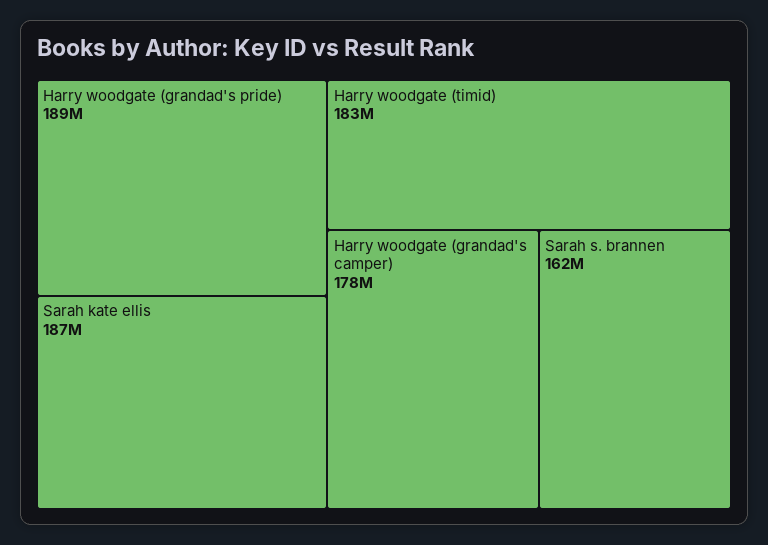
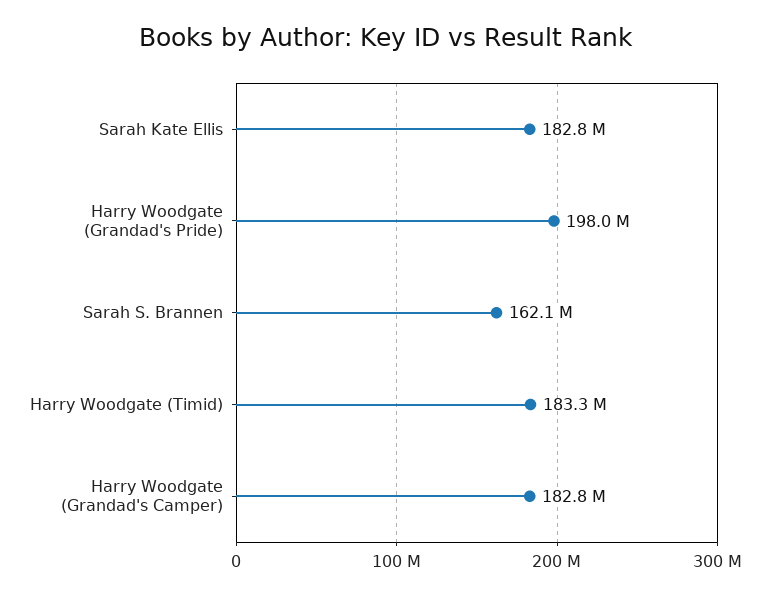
  {
-   "Harry woodgate (grandad's pride)": 189000000,
+   "Harry woodgate (grandad's pride)": 198000000,
-   "Sarah kate ellis": 187000000,
+   "Sarah kate ellis": 182800000,
    "Harry woodgate (timid)": 183300000,
-   "Harry woodgate (grandad's camper)": 178000000,
+   "Harry woodgate (grandad's camper)": 182800000,
    "Sarah s. brannen": 162100000
  }

